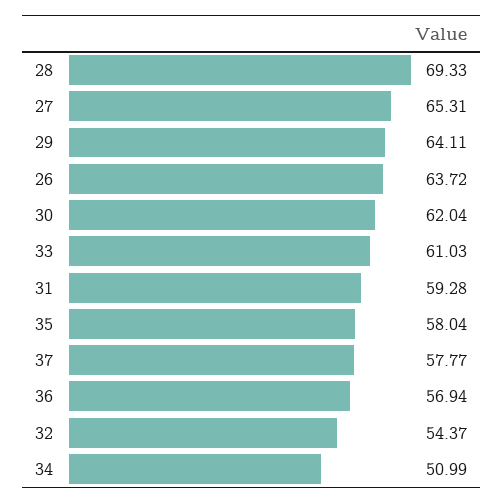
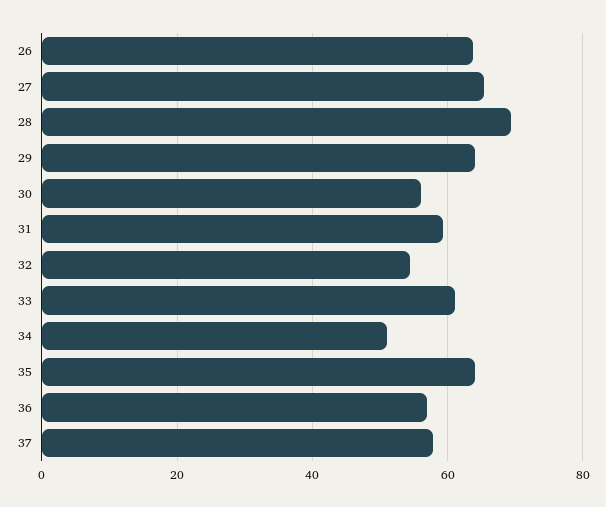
  {
    "28": 69.33,
    "27": 65.31,
    "29": 64.11,
    "26": 63.72,
-   "30": 62.04,
+   "30": 56,
    "33": 61.03,
    "31": 59.28,
-   "35": 58.04,
+   "35": 64,
    "37": 57.77,
    "36": 56.94,
    "32": 54.37,
    "34": 50.99
  }

